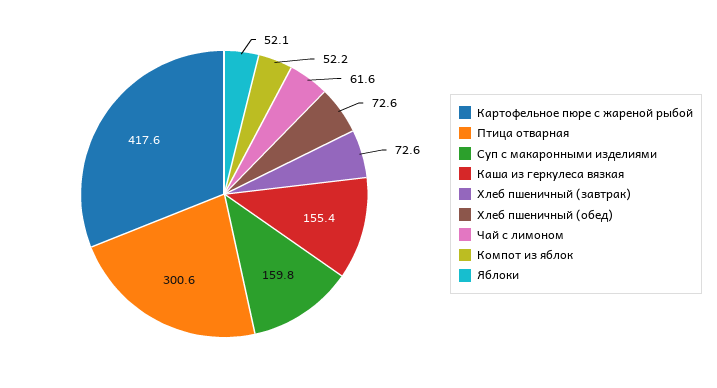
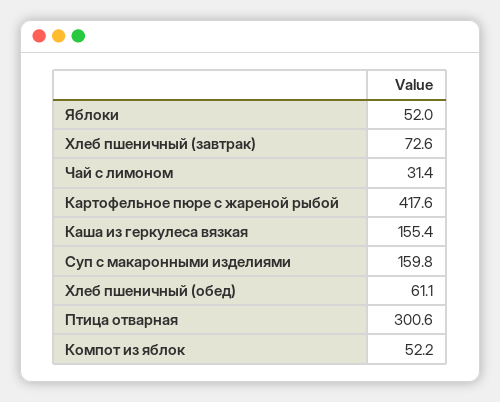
  {
    "Картофельное пюре с жареной рыбой": 417.6,
    "Птица отварная": 300.6,
    "Суп с макаронными изделиями": 159.8,
    "Каша из геркулеса вязкая": 155.4,
    "Хлеб пшеничный (завтрак)": 72.6,
-   "Хлеб пшеничный (обед)": 72.6,
+   "Хлеб пшеничный (обед)": 61.1,
-   "Чай с лимоном": 61.6,
+   "Чай с лимоном": 31.4,
    "Компот из яблок": 52.2,
-   "Яблоки": 52.1
+   "Яблоки": 52
  }

